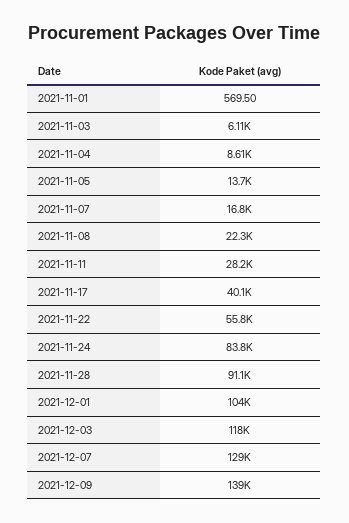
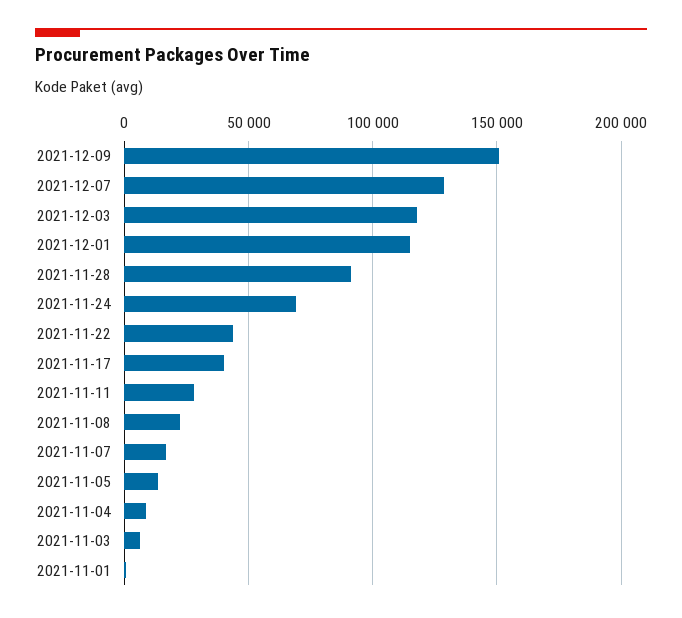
  {
    "2021-11-01": 569.5,
    "2021-11-03": 6110,
    "2021-11-04": 8610,
    "2021-11-05": 13700,
    "2021-11-07": 16800,
    "2021-11-08": 22300,
    "2021-11-11": 28200,
    "2021-11-17": 40100,
-   "2021-11-22": 55800,
+   "2021-11-22": 45000,
-   "2021-11-24": 83800,
+   "2021-11-24": 70000,
    "2021-11-28": 91100,
-   "2021-12-01": 104000,
+   "2021-12-01": 115000,
    "2021-12-03": 118000,
    "2021-12-07": 129000,
-   "2021-12-09": 139000
+   "2021-12-09": 150000
  }

